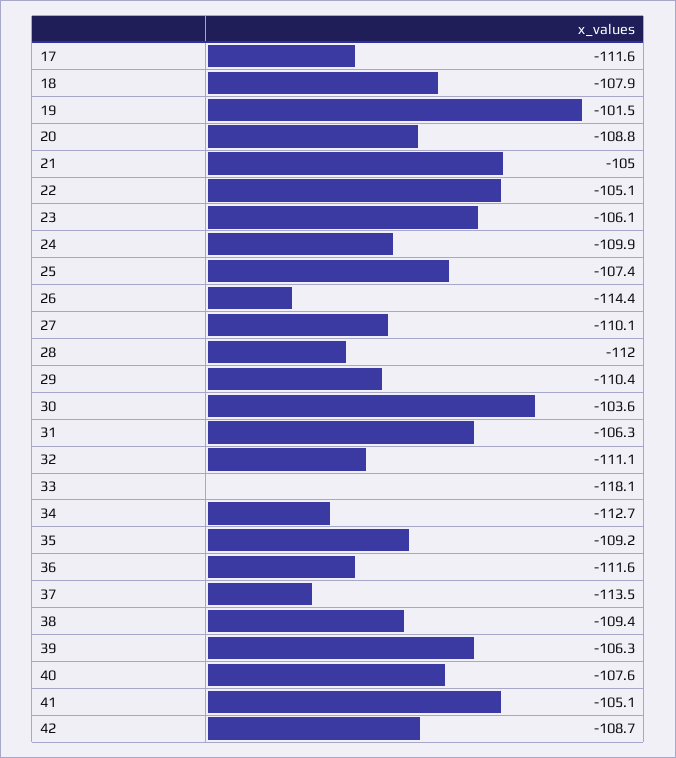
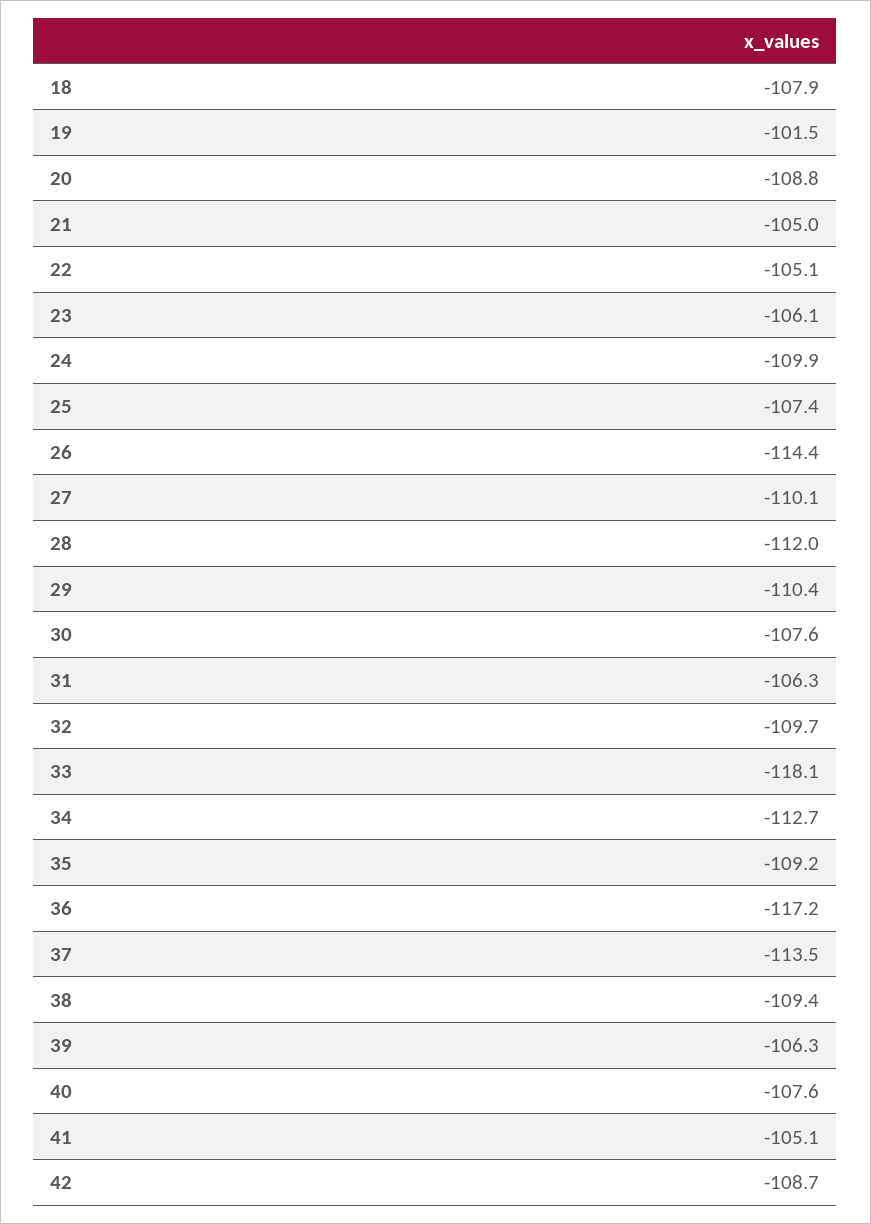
  {
-   "17": -111.6,
    "18": -107.9,
    "19": -101.5,
    "20": -108.8,
    "21": -105,
    "22": -105.1,
    "23": -106.1,
    "24": -109.9,
    "25": -107.4,
    "26": -114.4,
    "27": -110.1,
    "28": -112,
    "29": -110.4,
-   "30": -103.6,
+   "30": -107.6,
    "31": -106.3,
-   "32": -111.1,
+   "32": -109.7,
    "33": -118.1,
    "34": -112.7,
    "35": -109.2,
-   "36": -111.6,
+   "36": -117.2,
    "37": -113.5,
    "38": -109.4,
    "39": -106.3,
    "40": -107.6,
    "41": -105.1,
    "42": -108.7
  }

